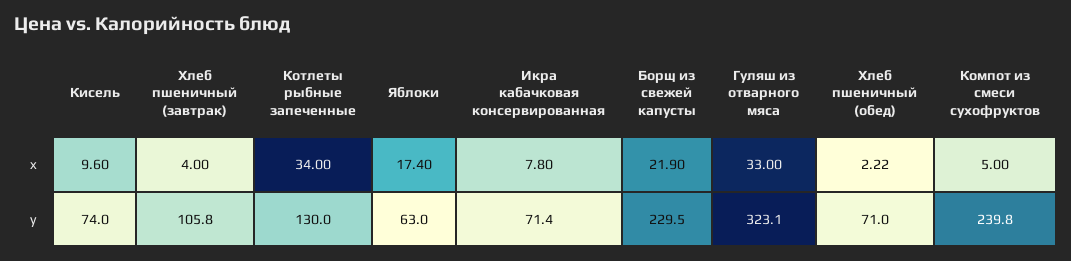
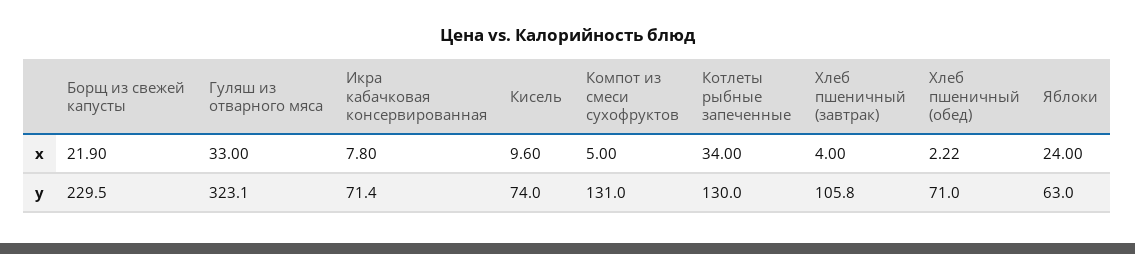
  {
    "Кисель": {
      "x": 9.6,
      "y": 74
    },
    "Хлеб пшеничный (завтрак)": {
      "x": 4,
      "y": 105.8
    },
    "Котлеты рыбные запеченные": {
      "x": 34,
      "y": 130
    },
    "Яблоки": {
-     "x": 17.4,
+     "x": 24,
      "y": 63
    },
    "Икра кабачковая консервированная": {
      "x": 7.8,
      "y": 71.4
    },
    "Борщ из свежей капусты": {
      "x": 21.9,
      "y": 229.5
    },
    "Гуляш из отварного мяса": {
      "x": 33,
      "y": 323.1
    },
    "Хлеб пшеничный (обед)": {
      "x": 2.22,
      "y": 71
    },
    "Компот из смеси сухофруктов": {
      "x": 5,
-     "y": 239.8
+     "y": 131
    }
  }

